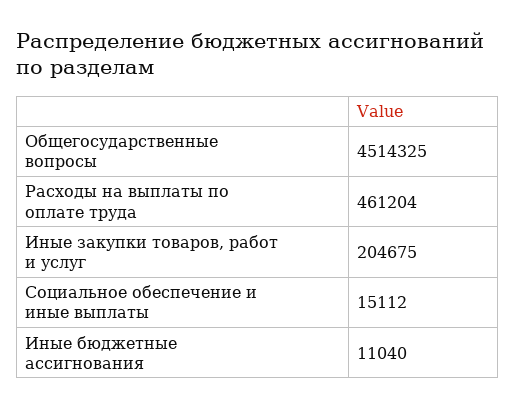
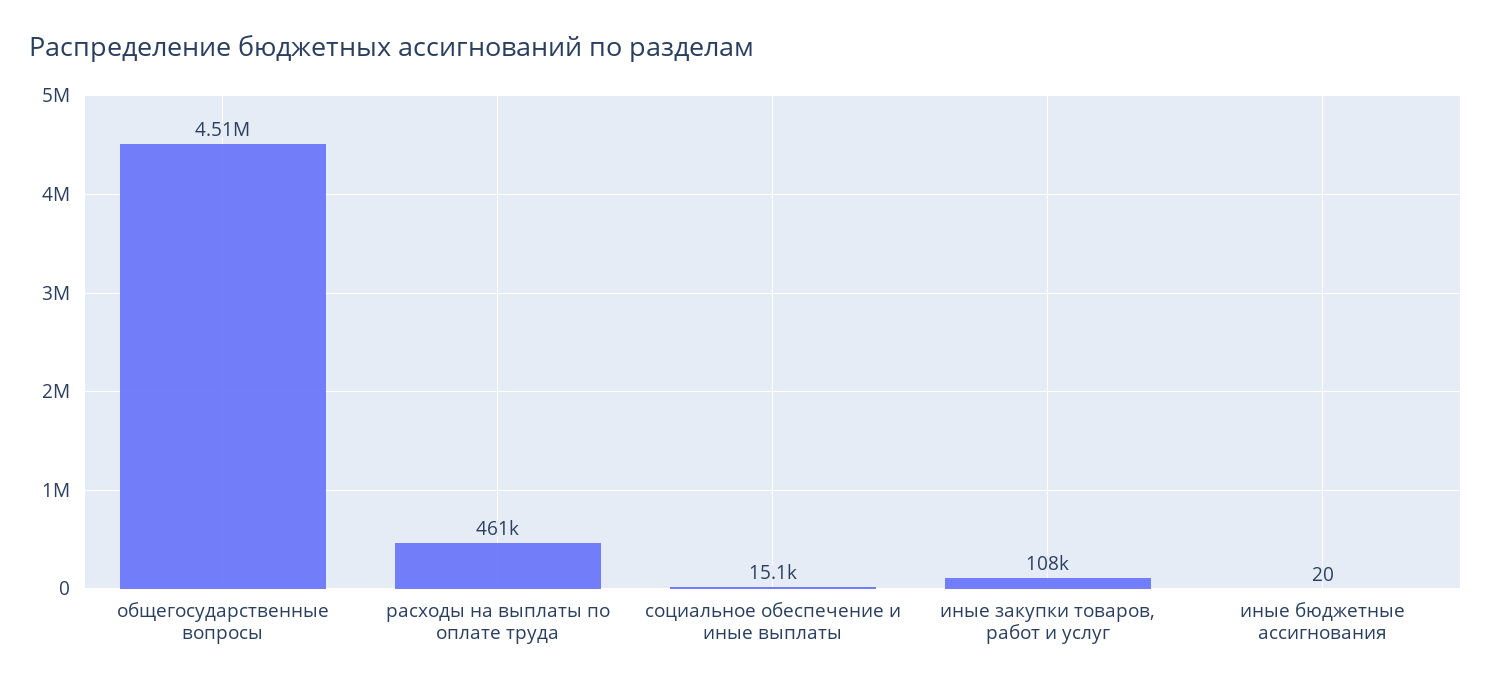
  {
    "Общегосударственные вопросы": 4514325,
    "Расходы на выплаты по оплате труда": 461204,
-   "Иные закупки товаров, работ и услуг": 204675,
+   "Иные закупки товаров, работ и услуг": 108000,
    "Социальное обеспечение и иные выплаты": 15112,
-   "Иные бюджетные ассигнования": 11040
+   "Иные бюджетные ассигнования": 20
  }

